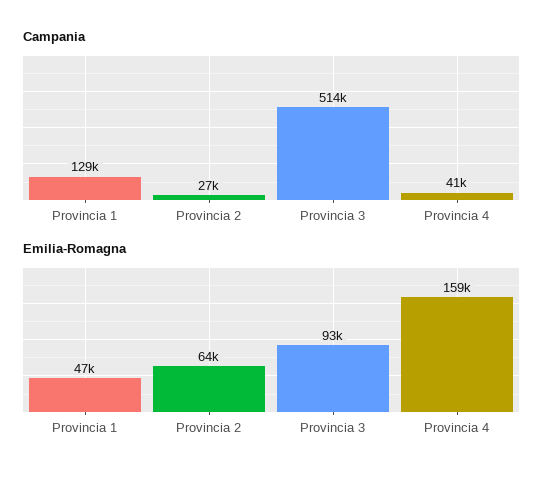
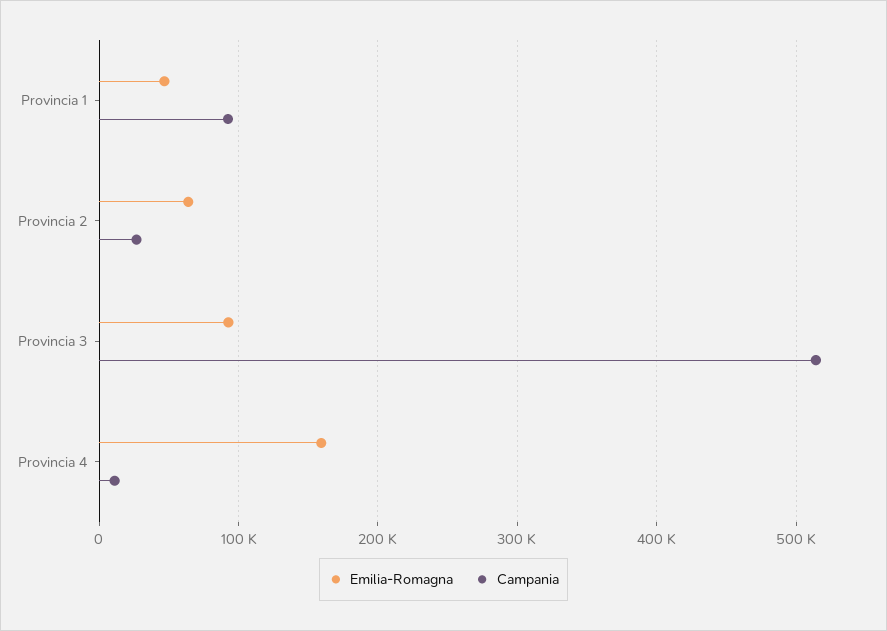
  {
    "Campania": {
-     "Provincia 1": 129000,
+     "Provincia 1": 90000,
      "Provincia 2": 27000,
      "Provincia 3": 514000,
-     "Provincia 4": 41000
+     "Provincia 4": 10000
    },
    "Emilia-Romagna": {
      "Provincia 1": 47000,
      "Provincia 2": 64000,
      "Provincia 3": 93000,
      "Provincia 4": 159000
    }
  }

